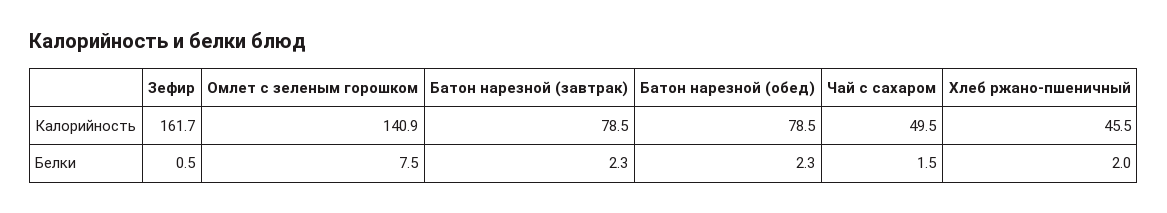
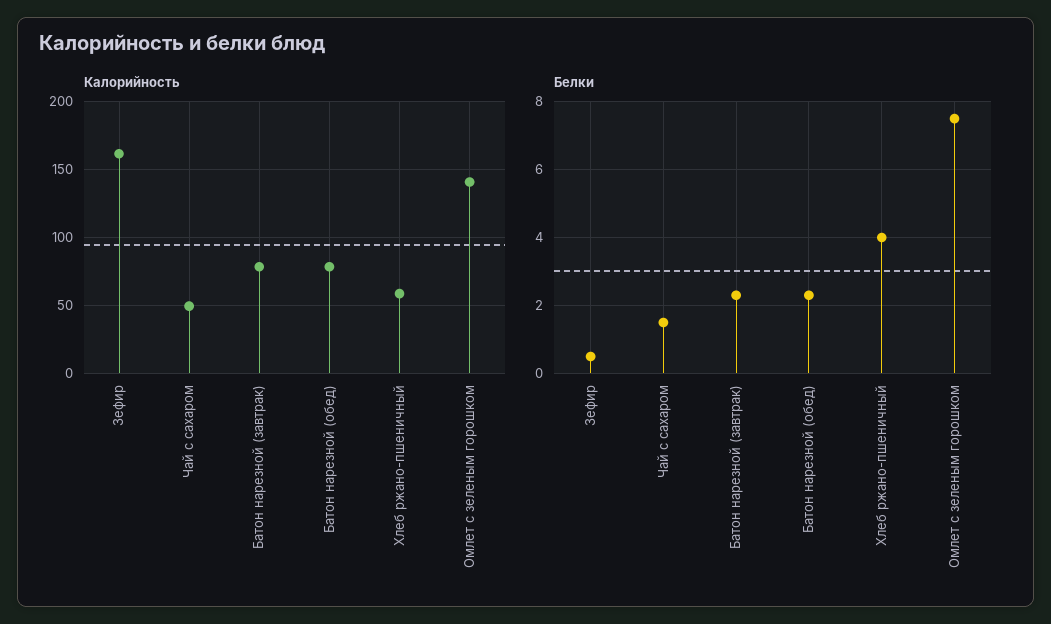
  {
    "Калорийность": {
      "Зефир": 161.7,
      "Омлет с зеленым горошком": 140.9,
      "Батон нарезной (завтрак)": 78.5,
      "Батон нарезной (обед)": 78.5,
      "Чай с сахаром": 49.5,
-     "Хлеб ржано-пшеничный": 45.5
+     "Хлеб ржано-пшеничный": 60
    },
    "Белки": {
      "Зефир": 0.5,
      "Омлет с зеленым горошком": 7.5,
      "Батон нарезной (завтрак)": 2.3,
      "Батон нарезной (обед)": 2.3,
      "Чай с сахаром": 1.5,
-     "Хлеб ржано-пшеничный": 2
+     "Хлеб ржано-пшеничный": 4
    }
  }

